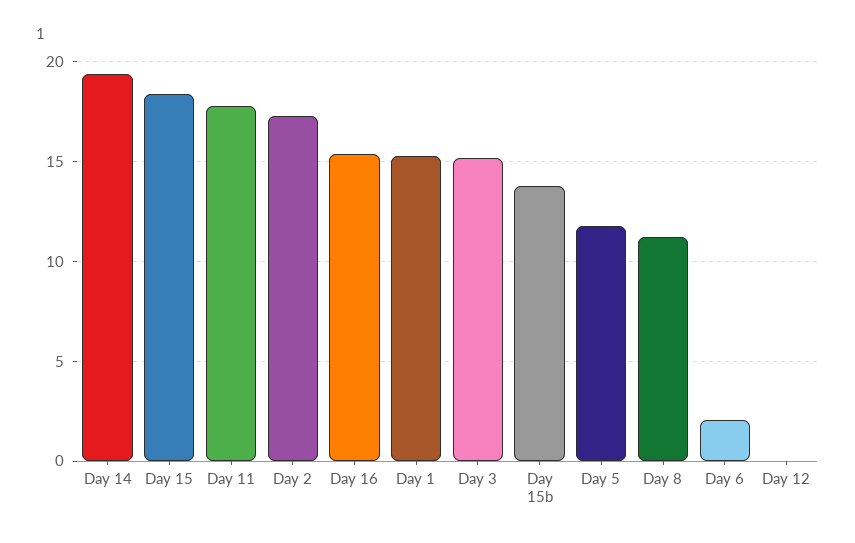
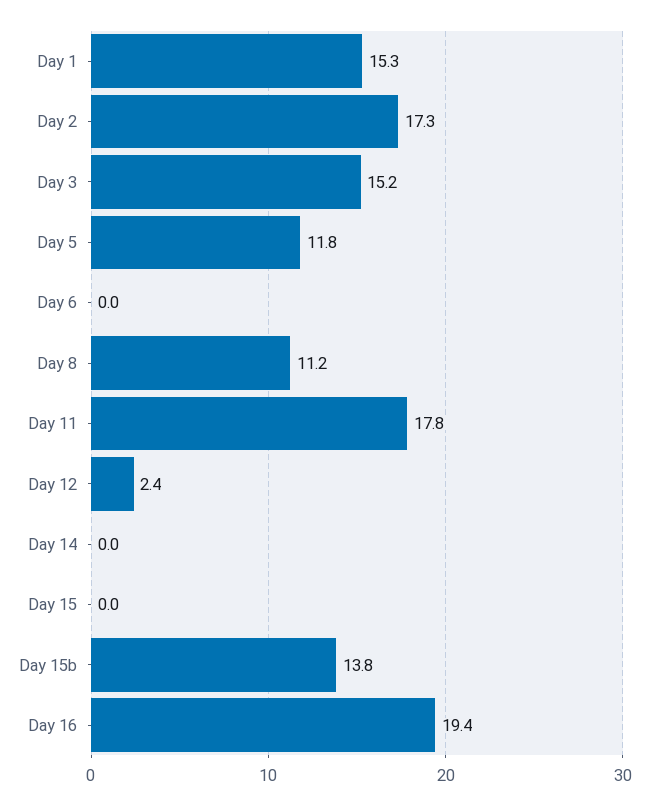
  {
-   "Day 14": 19.5,
+   "Day 14": 0,
-   "Day 15": 18.5,
+   "Day 15": 0,
    "Day 11": 17.8,
    "Day 2": 17.3,
-   "Day 16": 15.5,
+   "Day 16": 19.4,
    "Day 1": 15.3,
    "Day 3": 15.2,
    "Day 15b": 13.8,
    "Day 5": 11.8,
    "Day 8": 11.2,
-   "Day 6": 2,
+   "Day 6": 0,
-   "Day 12": 0
+   "Day 12": 2.4
  }

